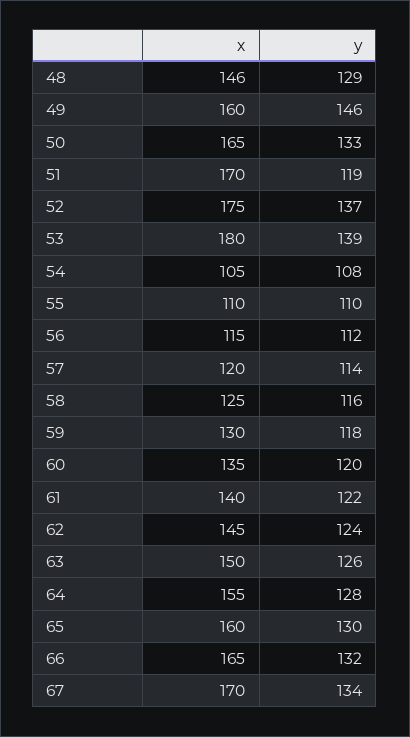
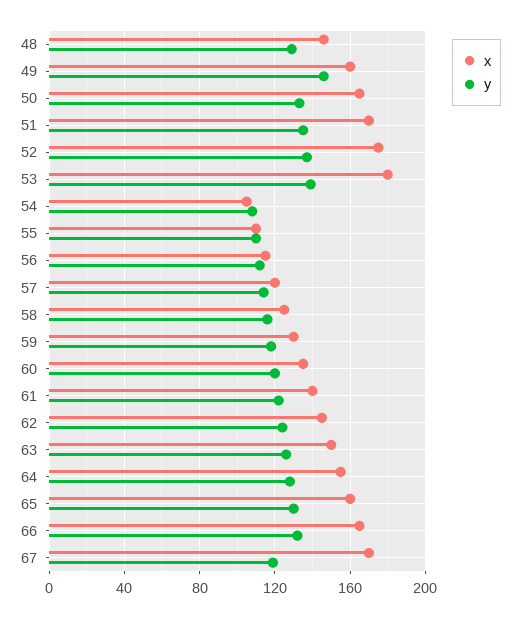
  {
    "x": {
      "48": 146,
      "49": 160,
      "50": 165,
      "51": 170,
      "52": 175,
      "53": 180,
      "54": 105,
      "55": 110,
      "56": 115,
      "57": 120,
      "58": 125,
      "59": 130,
      "60": 135,
      "61": 140,
      "62": 145,
      "63": 150,
      "64": 155,
      "65": 160,
      "66": 165,
      "67": 170
    },
    "y": {
      "48": 129,
      "49": 146,
      "50": 133,
-     "51": 119,
+     "51": 135,
      "52": 137,
      "53": 139,
      "54": 108,
      "55": 110,
      "56": 112,
      "57": 114,
      "58": 116,
      "59": 118,
      "60": 120,
      "61": 122,
      "62": 124,
      "63": 126,
      "64": 128,
      "65": 130,
      "66": 132,
-     "67": 134
+     "67": 120
    }
  }

